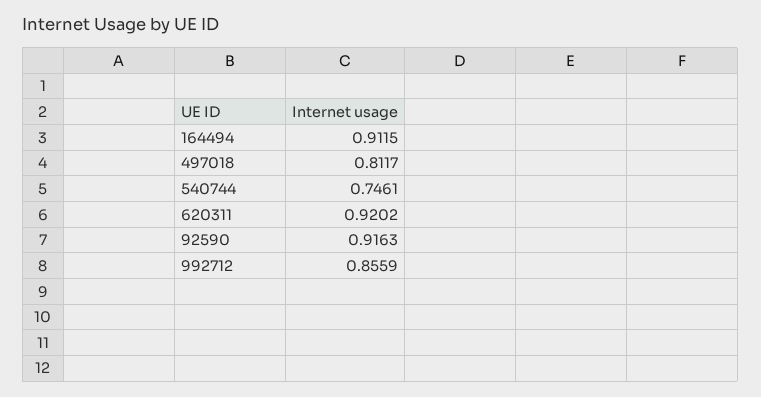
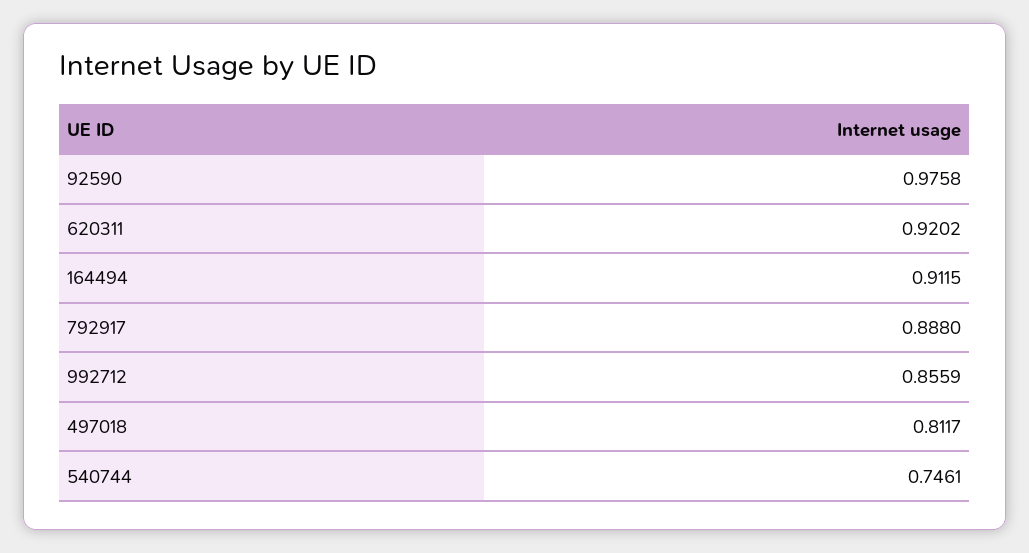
  {
    "164494": 0.9115,
    "497018": 0.8117,
    "540744": 0.7461,
    "620311": 0.9202,
-   "92590": 0.9163,
+   "92590": 0.9758,
-   "992712": 0.8559
+   "992712": 0.8559,
+   "792917": 0.888
  }

